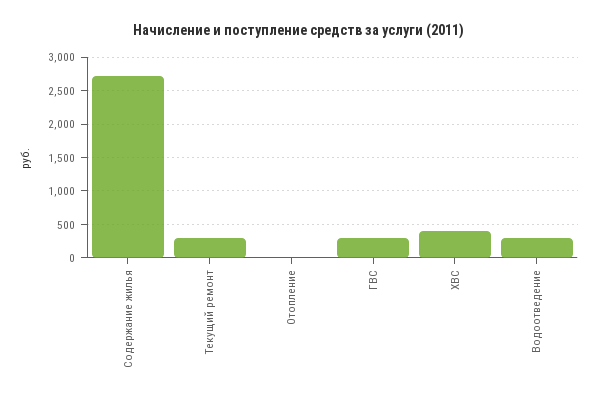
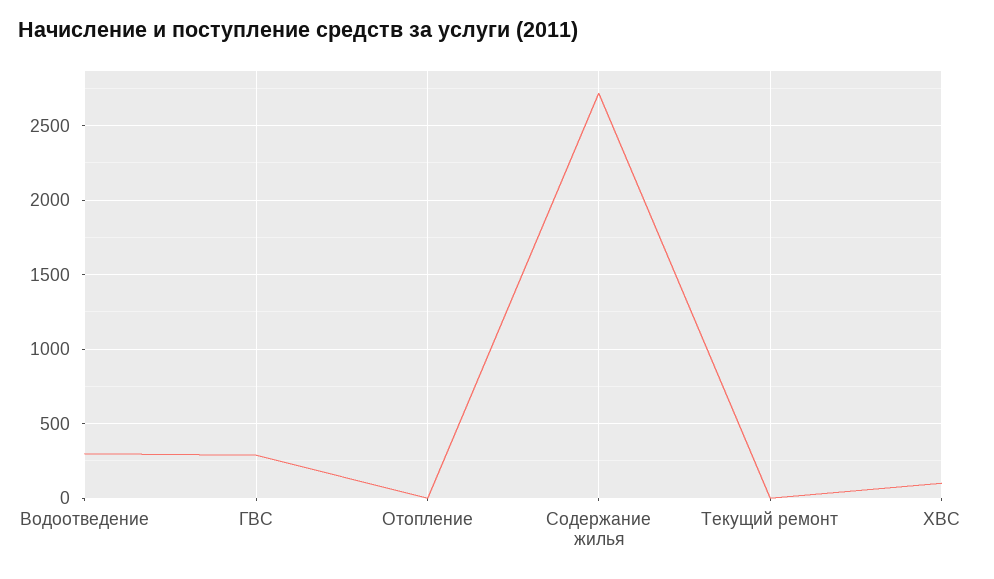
  {
    "Содержание жилья": 2700,
-   "Текущий ремонт": 300,
+   "Текущий ремонт": 0,
    "Отопление": 0,
    "ГВС": 300,
-   "ХВС": 400,
+   "ХВС": 100,
    "Водоотведение": 300
  }

